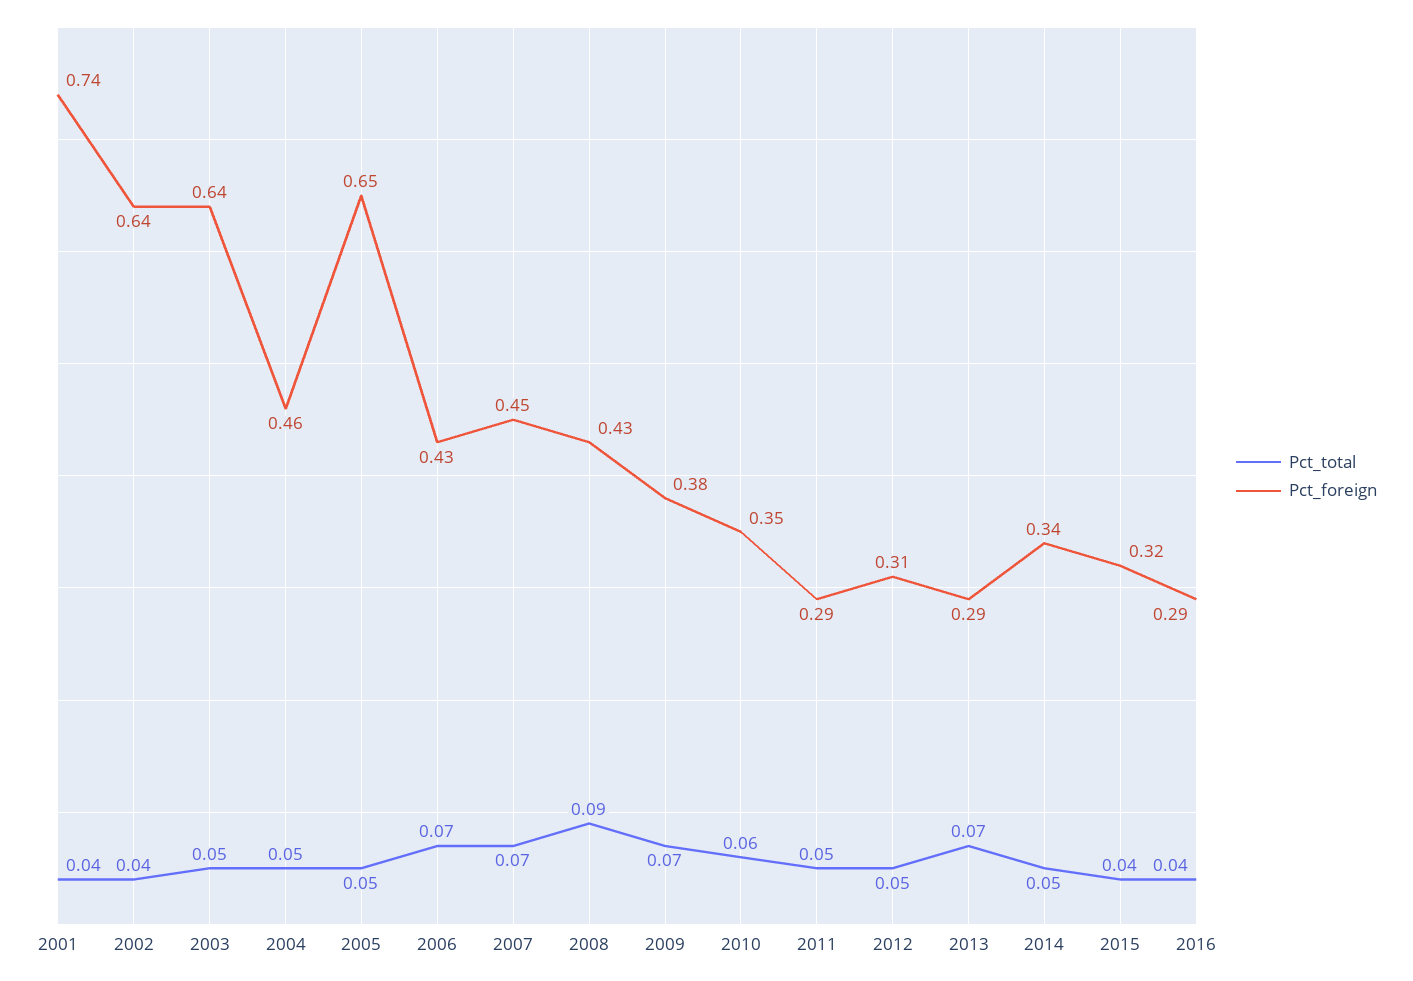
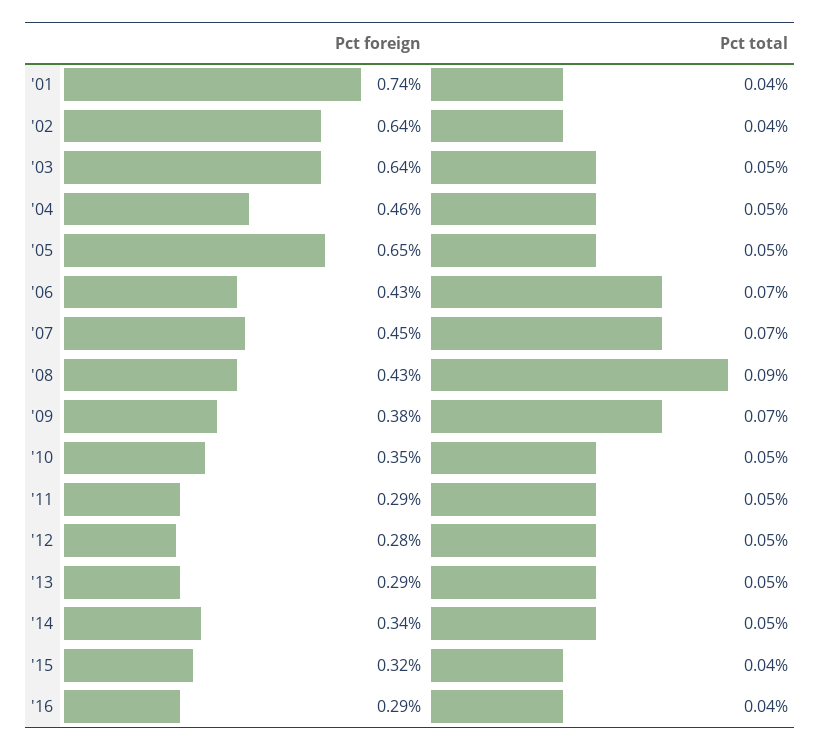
  {
    "Pct_total": {
      "2001": 0.04,
      "2002": 0.04,
      "2003": 0.05,
      "2004": 0.05,
      "2005": 0.05,
      "2006": 0.07,
      "2007": 0.07,
      "2008": 0.09,
      "2009": 0.07,
-     "2010": 0.06,
+     "2010": 0.05,
      "2011": 0.05,
      "2012": 0.05,
-     "2013": 0.07,
+     "2013": 0.05,
      "2014": 0.05,
      "2015": 0.04,
      "2016": 0.04
    },
    "Pct_foreign": {
      "2001": 0.74,
      "2002": 0.64,
      "2003": 0.64,
      "2004": 0.46,
      "2005": 0.65,
      "2006": 0.43,
      "2007": 0.45,
      "2008": 0.43,
      "2009": 0.38,
      "2010": 0.35,
      "2011": 0.29,
-     "2012": 0.31,
+     "2012": 0.28,
      "2013": 0.29,
      "2014": 0.34,
      "2015": 0.32,
      "2016": 0.29
    }
  }

